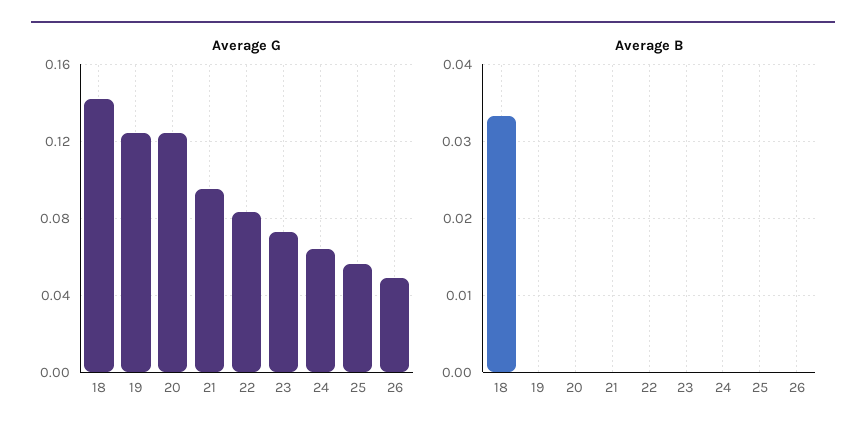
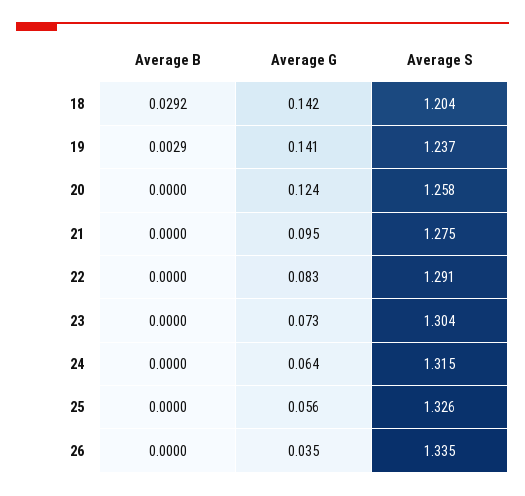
  {
    "Average G": {
      "18": 0.142,
-     "19": 0.125,
+     "19": 0.141,
      "20": 0.124,
      "21": 0.095,
      "22": 0.083,
      "23": 0.073,
      "24": 0.064,
      "25": 0.056,
-     "26": 0.05
+     "26": 0.035
    },
    "Average B": {
-     "18": 0.033,
+     "18": 0.0292,
-     "19": 0,
+     "19": 0.0029,
      "20": 0,
      "21": 0,
      "22": 0,
      "23": 0,
      "24": 0,
      "25": 0,
      "26": 0
-   }
+   },
+   "Average S": {
+     "18": 1.204,
+     "19": 1.237,
+     "20": 1.258,
+     "21": 1.275,
+     "22": 1.291,
+     "23": 1.304,
+     "24": 1.315,
+     "25": 1.326,
+     "26": 1.335
+   }
  }

